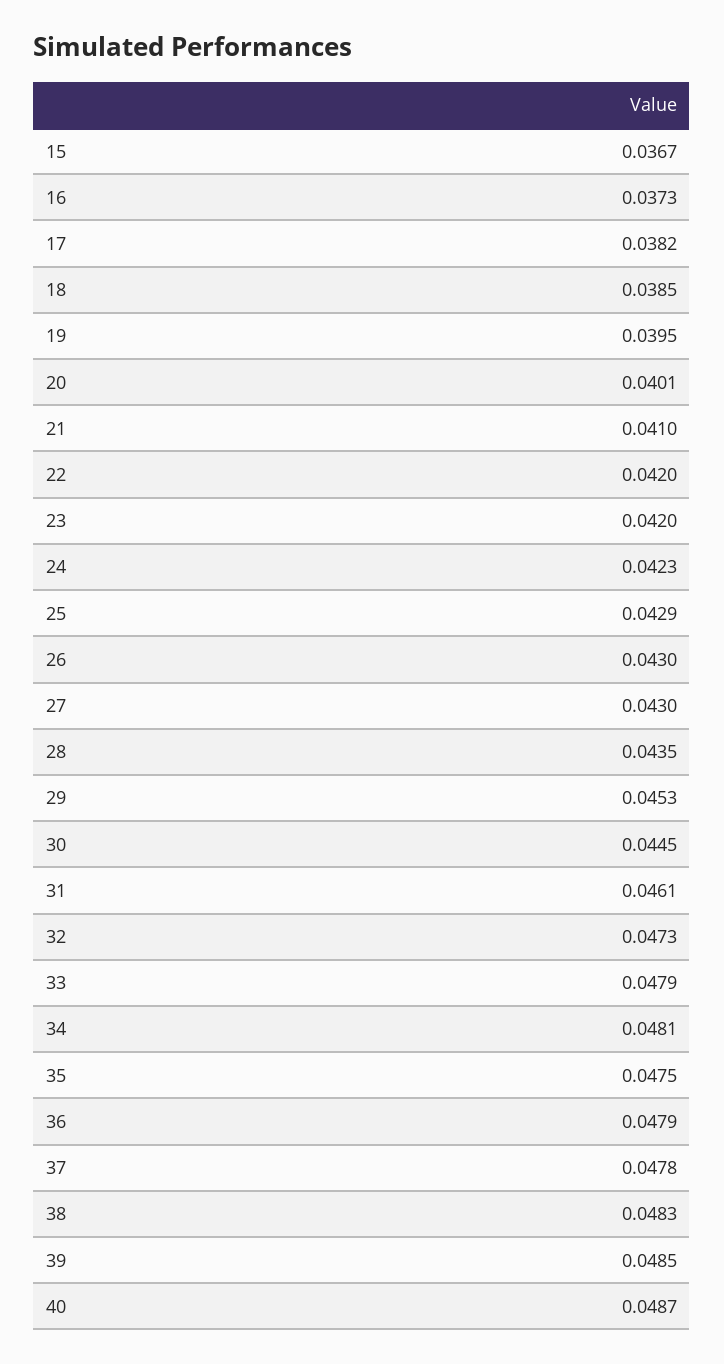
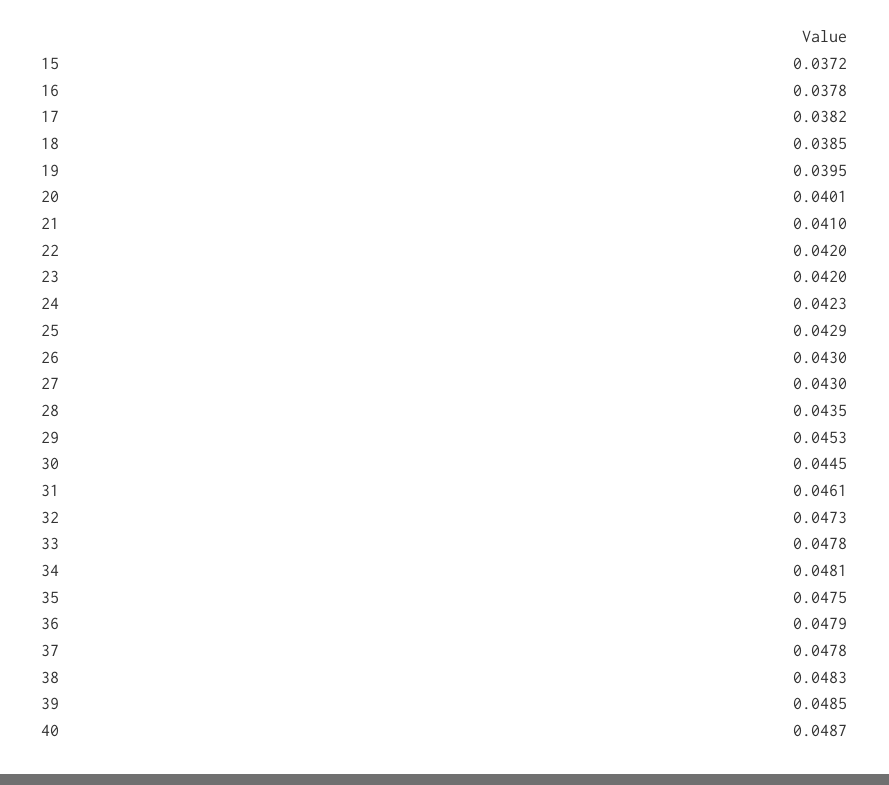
  {
-   "15": 0.0367,
+   "15": 0.0372,
-   "16": 0.0373,
+   "16": 0.0378,
    "17": 0.0382,
    "18": 0.0385,
    "19": 0.0395,
    "20": 0.0401,
    "21": 0.041,
    "22": 0.042,
    "23": 0.042,
    "24": 0.0423,
    "25": 0.0429,
    "26": 0.043,
    "27": 0.043,
    "28": 0.0435,
    "29": 0.0453,
    "30": 0.0445,
    "31": 0.0461,
    "32": 0.0473,
-   "33": 0.0479,
+   "33": 0.0478,
    "34": 0.0481,
    "35": 0.0475,
    "36": 0.0479,
    "37": 0.0478,
    "38": 0.0483,
    "39": 0.0485,
    "40": 0.0487
  }

